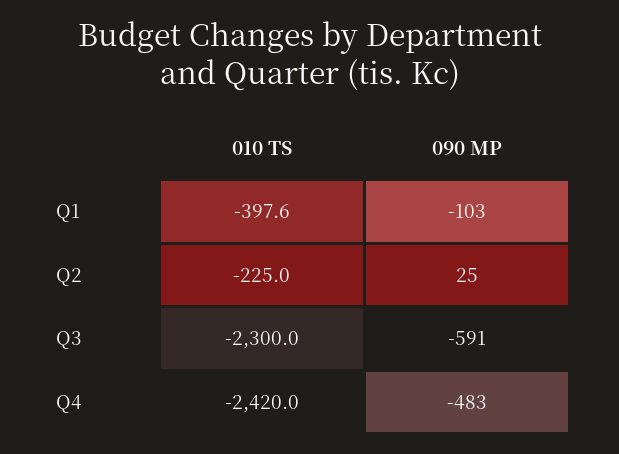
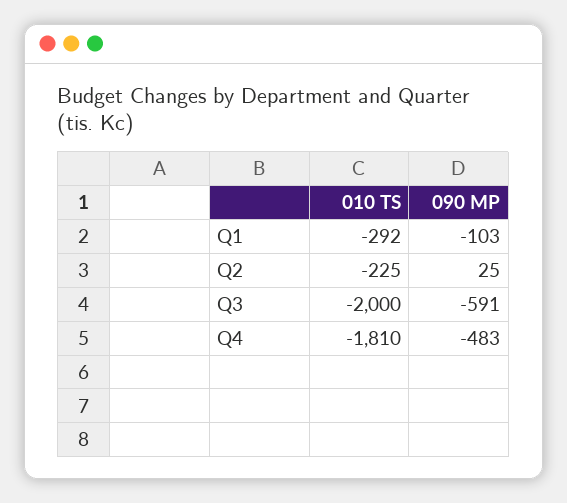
  {
    "010 TS": {
-     "Q1": -397.6,
+     "Q1": -292,
      "Q2": -225,
-     "Q3": -2300,
+     "Q3": -2000,
-     "Q4": -2420
+     "Q4": -1810
    },
    "090 MP": {
      "Q1": -103,
      "Q2": 25,
      "Q3": -591,
      "Q4": -483
    }
  }

